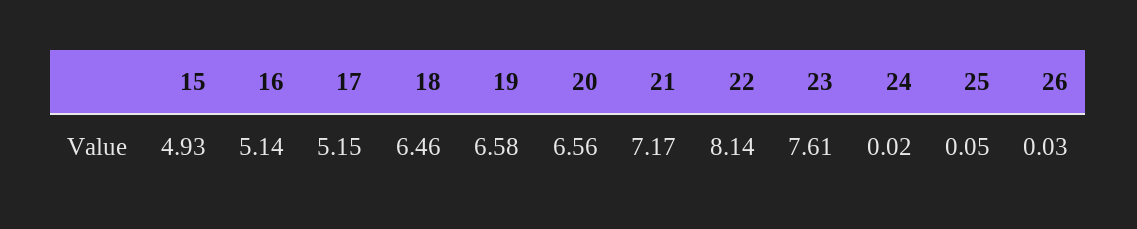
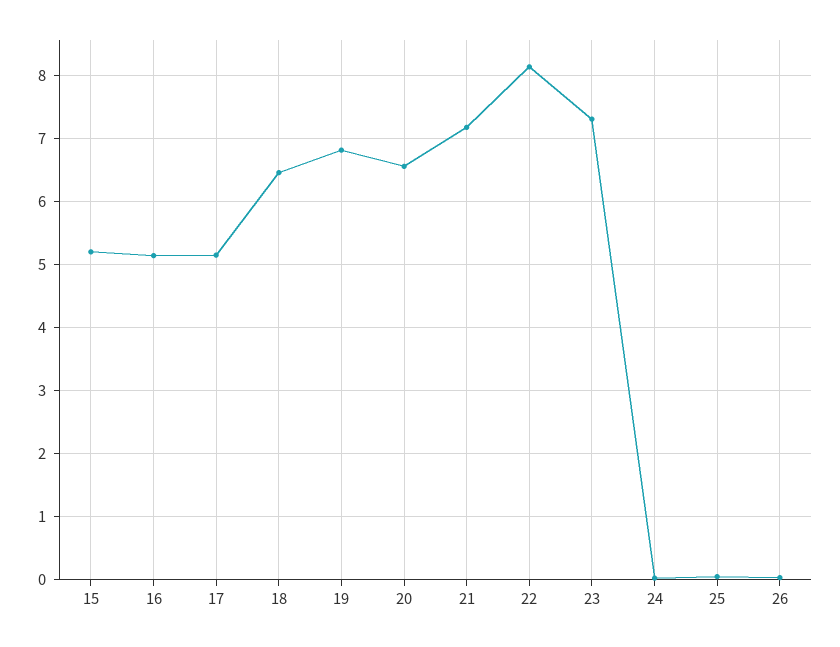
  {
-   "15": 4.93,
+   "15": 5.2,
    "16": 5.14,
    "17": 5.15,
    "18": 6.46,
-   "19": 6.58,
+   "19": 6.8,
    "20": 6.56,
    "21": 7.17,
    "22": 8.14,
-   "23": 7.61,
+   "23": 7.3,
    "24": 0.02,
    "25": 0.05,
    "26": 0.03
  }

